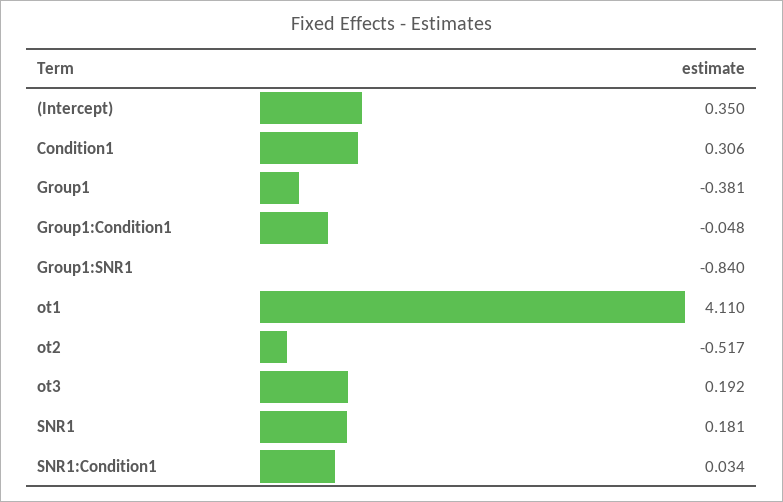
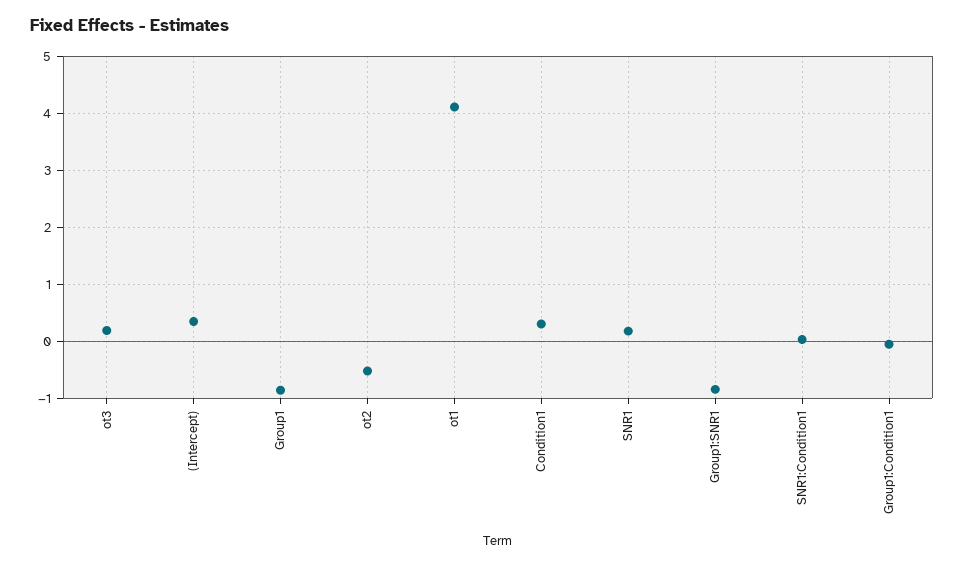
  {
    "(Intercept)": 0.35,
    "Condition1": 0.306,
-   "Group1": -0.381,
+   "Group1": -0.8,
    "Group1:Condition1": -0.048,
    "Group1:SNR1": -0.84,
    "ot1": 4.11,
    "ot2": -0.517,
    "ot3": 0.192,
    "SNR1": 0.181,
    "SNR1:Condition1": 0.034
  }

